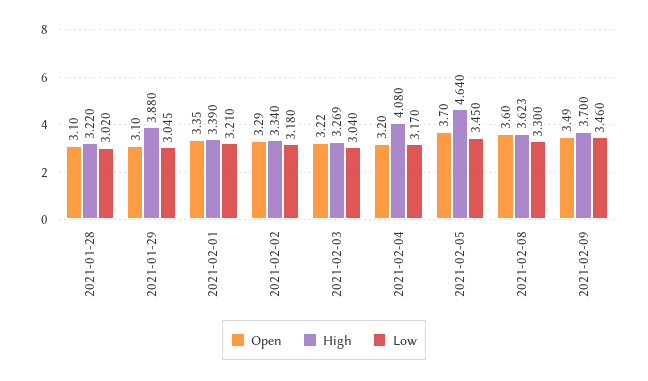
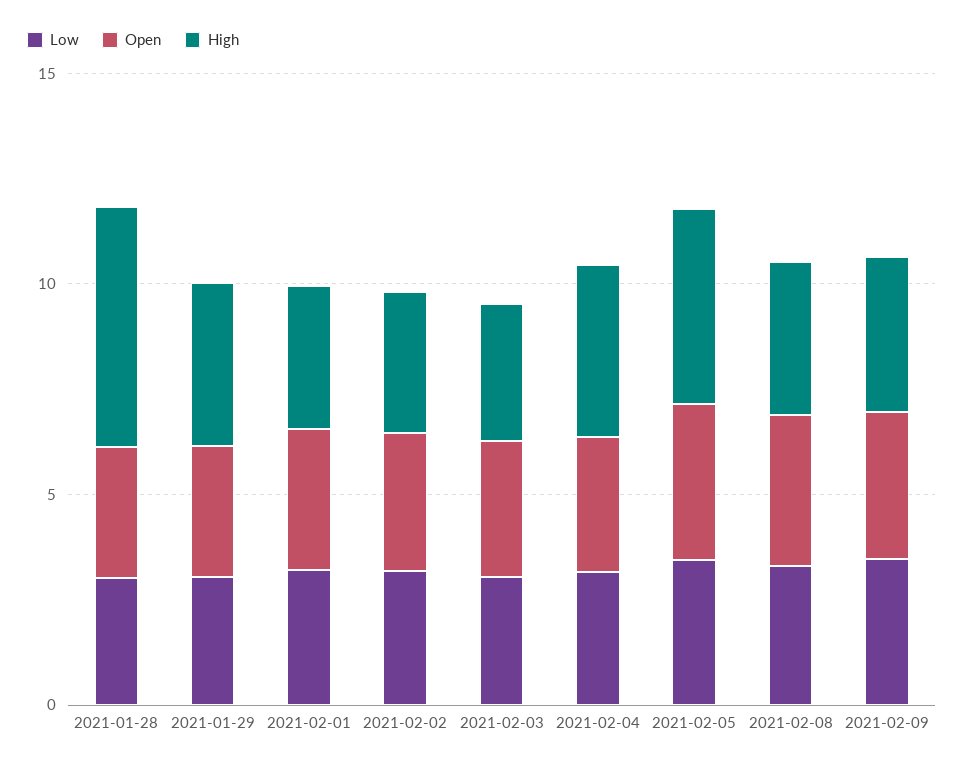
  {
    "Open": {
      "2021-01-28": 3.1,
      "2021-01-29": 3.1,
      "2021-02-01": 3.35,
      "2021-02-02": 3.29,
      "2021-02-03": 3.22,
      "2021-02-04": 3.2,
      "2021-02-05": 3.7,
      "2021-02-08": 3.6,
      "2021-02-09": 3.49
    },
    "High": {
-     "2021-01-28": 3.22,
+     "2021-01-28": 6,
      "2021-01-29": 3.88,
      "2021-02-01": 3.39,
      "2021-02-02": 3.34,
      "2021-02-03": 3.269,
      "2021-02-04": 4.08,
      "2021-02-05": 4.64,
      "2021-02-08": 3.623,
      "2021-02-09": 3.7
    },
    "Low": {
      "2021-01-28": 3.02,
      "2021-01-29": 3.045,
      "2021-02-01": 3.21,
      "2021-02-02": 3.18,
      "2021-02-03": 3.04,
      "2021-02-04": 3.17,
      "2021-02-05": 3.45,
      "2021-02-08": 3.3,
      "2021-02-09": 3.46
    }
  }

